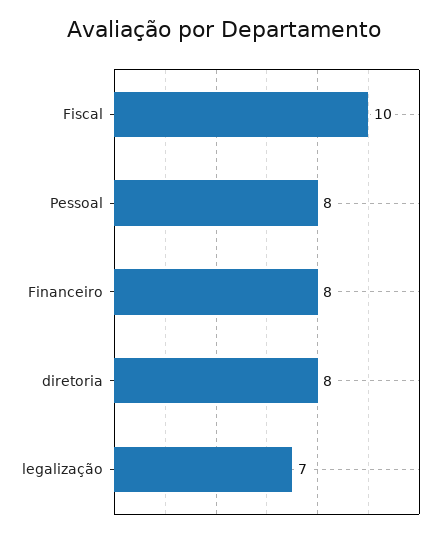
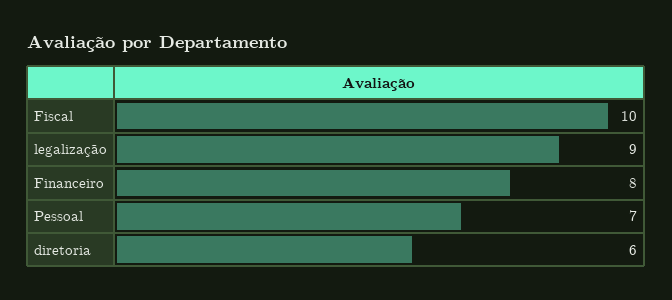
  {
    "Fiscal": 10,
-   "Pessoal": 8,
+   "Pessoal": 7,
    "Financeiro": 8,
-   "diretoria": 8,
+   "diretoria": 6,
-   "legalização": 7
+   "legalização": 9
  }

